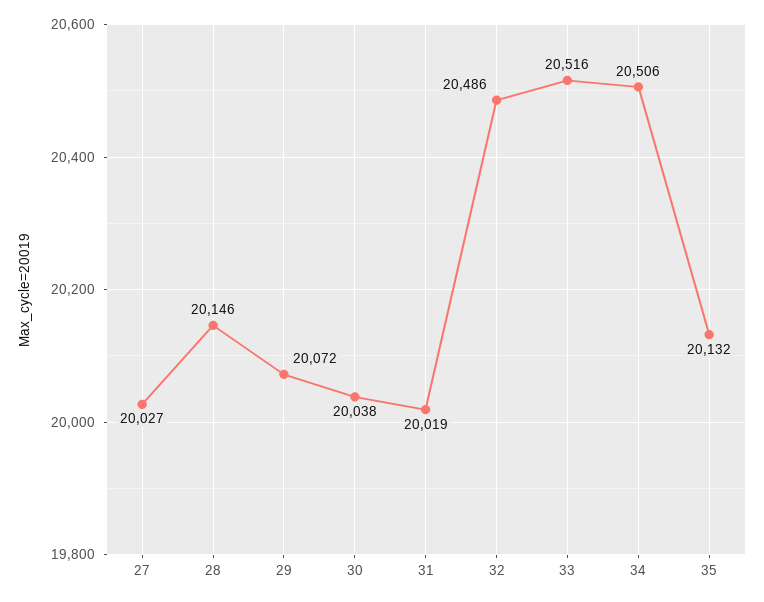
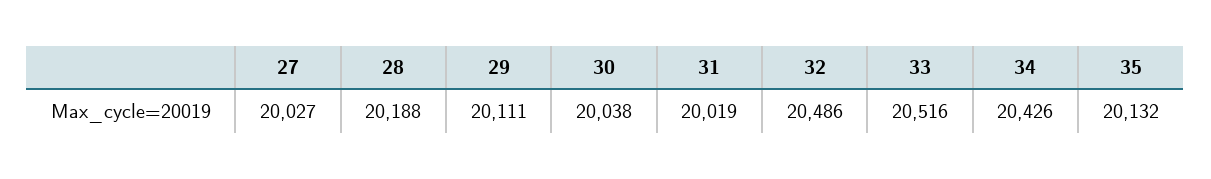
  {
    "27": 20027,
-   "28": 20146,
+   "28": 20188,
-   "29": 20072,
+   "29": 20111,
    "30": 20038,
    "31": 20019,
    "32": 20486,
    "33": 20516,
-   "34": 20506,
+   "34": 20426,
    "35": 20132
  }

